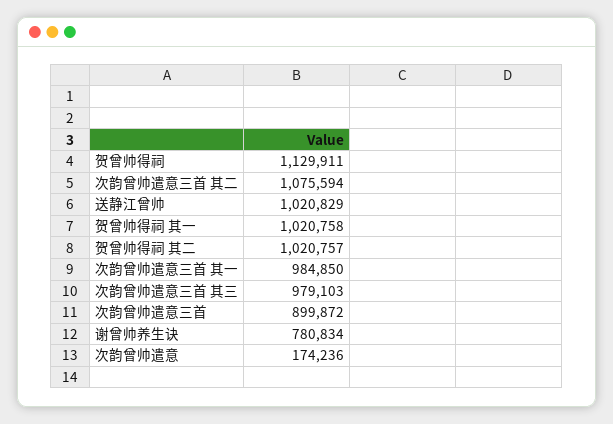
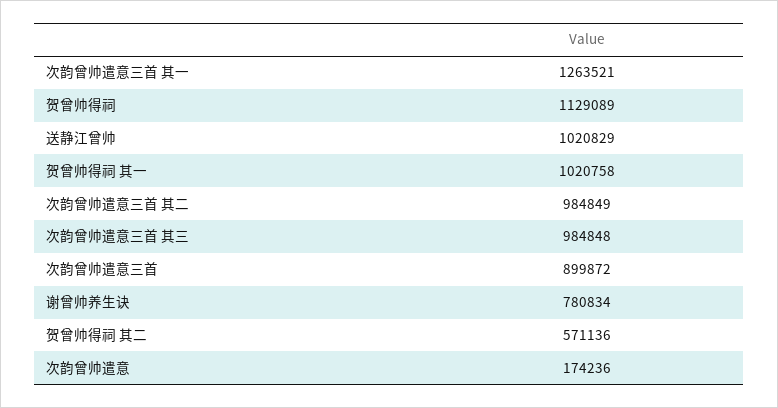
  {
-   "贺曾帅得祠": 1129911,
+   "贺曾帅得祠": 1129089,
-   "次韵曾帅遣意三首 其二": 1075594,
+   "次韵曾帅遣意三首 其二": 984849,
    "送静江曾帅": 1020829,
    "贺曾帅得祠 其一": 1020758,
-   "贺曾帅得祠 其二": 1020757,
+   "贺曾帅得祠 其二": 571136,
-   "次韵曾帅遣意三首 其一": 984850,
+   "次韵曾帅遣意三首 其一": 1263521,
-   "次韵曾帅遣意三首 其三": 979103,
+   "次韵曾帅遣意三首 其三": 984848,
    "次韵曾帅遣意三首": 899872,
    "谢曾帅养生诀": 780834,
    "次韵曾帅遣意": 174236
  }

